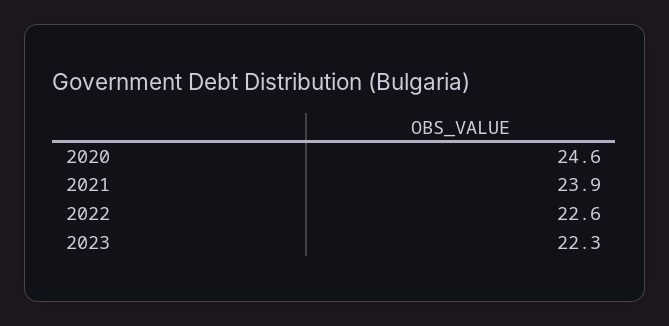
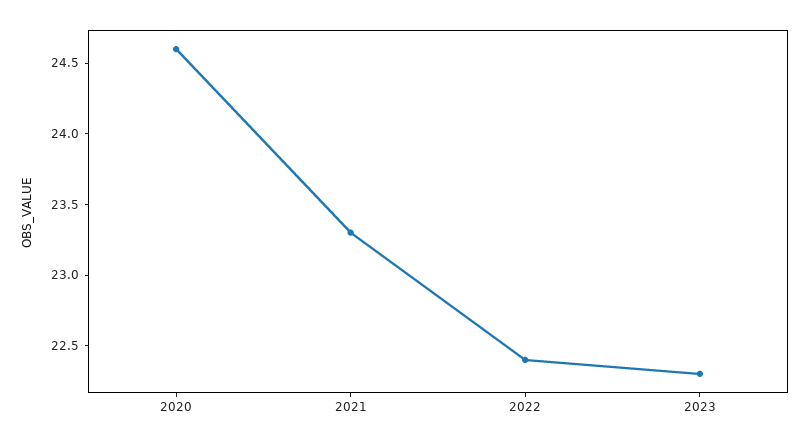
  {
    "2020": 24.6,
-   "2021": 23.9,
+   "2021": 23.3,
-   "2022": 22.6,
+   "2022": 22.4,
    "2023": 22.3
  }

